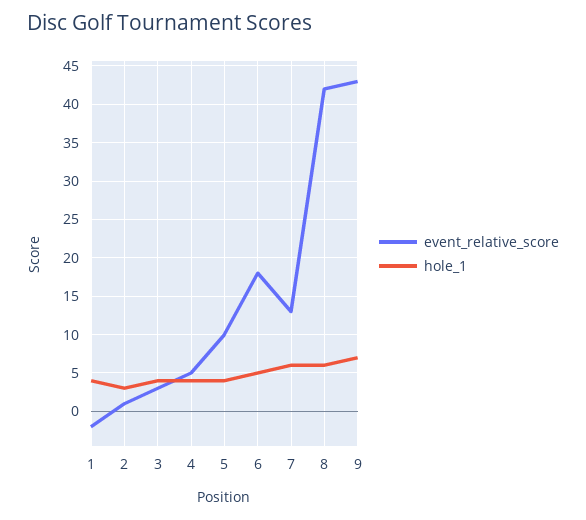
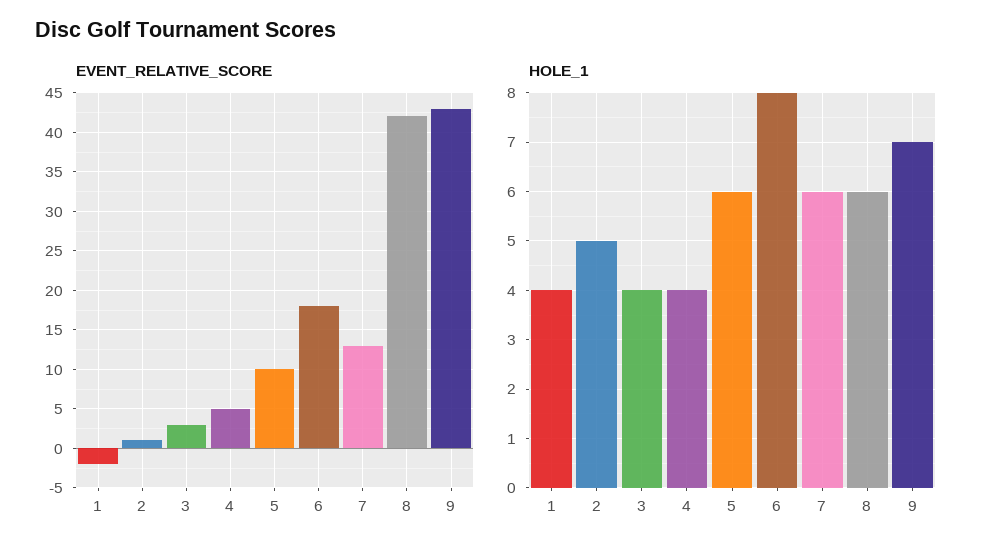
  {
    "event_relative_score": {
      "1": -2,
      "2": 1,
      "3": 3,
      "4": 5,
      "5": 10,
      "6": 18,
      "7": 13,
      "8": 42,
      "9": 43
    },
    "hole_1": {
      "1": 4,
-     "2": 3,
+     "2": 5,
      "3": 4,
      "4": 4,
-     "5": 4,
+     "5": 6,
-     "6": 5,
+     "6": 8,
      "7": 6,
      "8": 6,
      "9": 7
    }
  }

